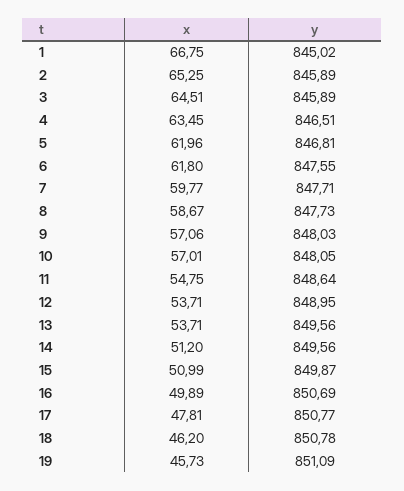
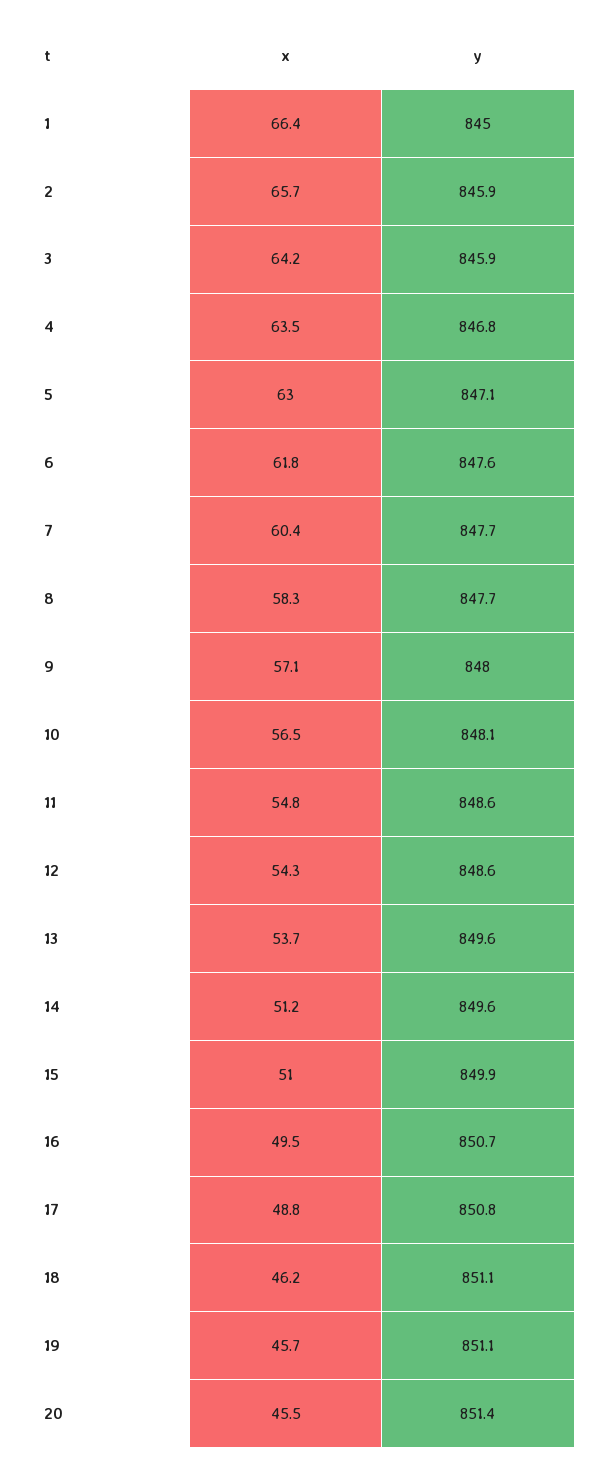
  {
    "x": {
-     "1": 66.75,
+     "1": 66.4,
-     "2": 65.25,
+     "2": 65.7,
-     "3": 64.51,
+     "3": 64.2,
      "4": 63.45,
-     "5": 61.96,
+     "5": 63,
      "6": 61.8,
-     "7": 59.77,
+     "7": 60.4,
-     "8": 58.67,
+     "8": 58.3,
      "9": 57.06,
-     "10": 57.01,
+     "10": 56.5,
      "11": 54.75,
-     "12": 53.71,
+     "12": 54.3,
      "13": 53.71,
      "14": 51.2,
      "15": 50.99,
-     "16": 49.89,
+     "16": 49.5,
-     "17": 47.81,
+     "17": 48.8,
      "18": 46.2,
-     "19": 45.73
+     "19": 45.73,
+     "20": 45.5
    },
    "y": {
      "1": 845.02,
      "2": 845.89,
      "3": 845.89,
-     "4": 846.51,
+     "4": 846.8,
-     "5": 846.81,
+     "5": 847.1,
      "6": 847.55,
      "7": 847.71,
      "8": 847.73,
      "9": 848.03,
      "10": 848.05,
      "11": 848.64,
-     "12": 848.95,
+     "12": 848.6,
      "13": 849.56,
      "14": 849.56,
      "15": 849.87,
      "16": 850.69,
      "17": 850.77,
-     "18": 850.78,
+     "18": 851.1,
-     "19": 851.09
+     "19": 851.09,
+     "20": 851.4
    }
  }

